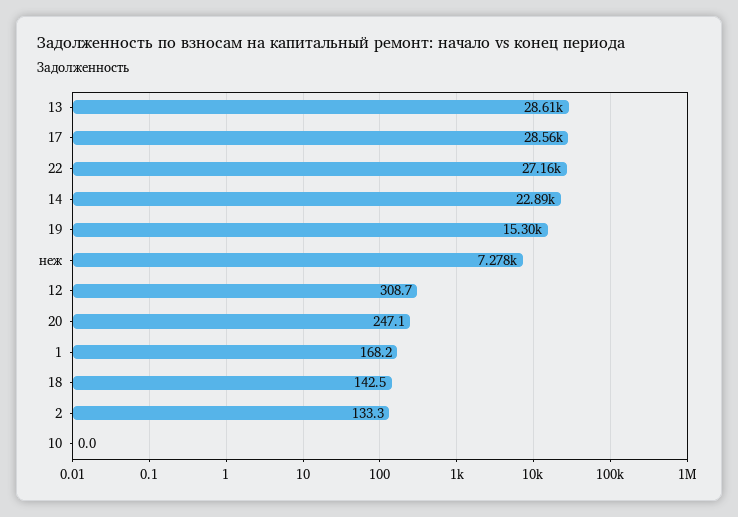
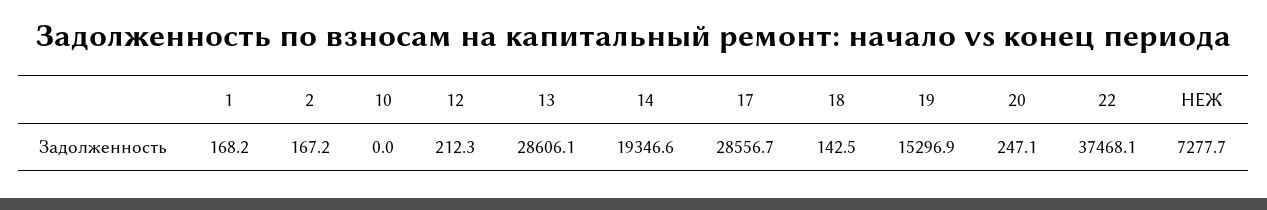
  {
    "13": 28606.1,
    "17": 28556.7,
-   "22": 27160,
+   "22": 37468.1,
-   "14": 22890,
+   "14": 19346.6,
    "19": 15296.9,
    "неж": 7277.7,
-   "12": 308.7,
+   "12": 212.3,
    "20": 247.1,
    "1": 168.2,
    "18": 142.5,
-   "2": 133.3,
+   "2": 167.2,
    "10": 0
  }

